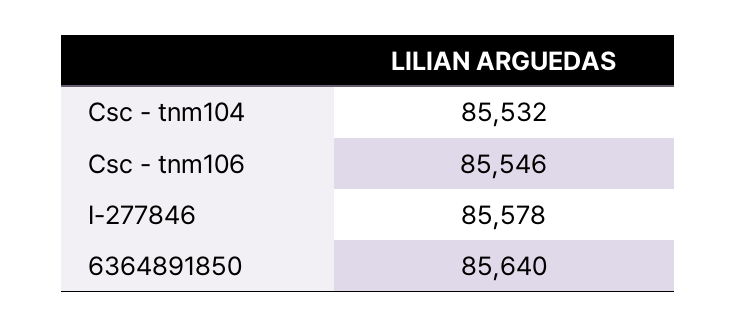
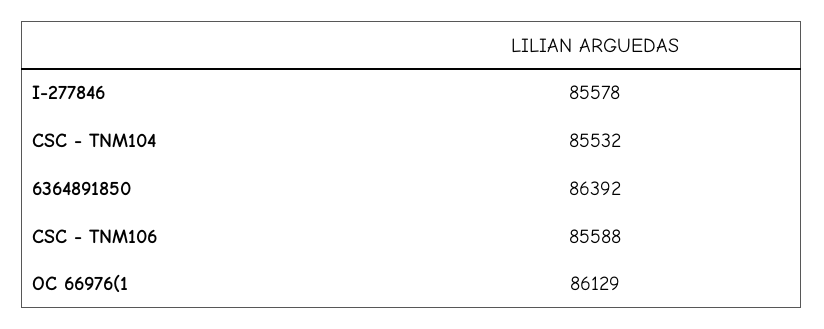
  {
    "Csc - tnm104": 85532,
-   "Csc - tnm106": 85546,
+   "Csc - tnm106": 85588,
    "I-277846": 85578,
-   "6364891850": 85640
+   "6364891850": 86392,
+   "OC 66976(1": 86129
  }

